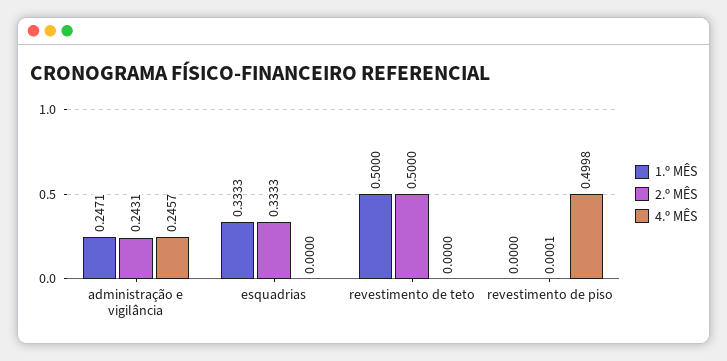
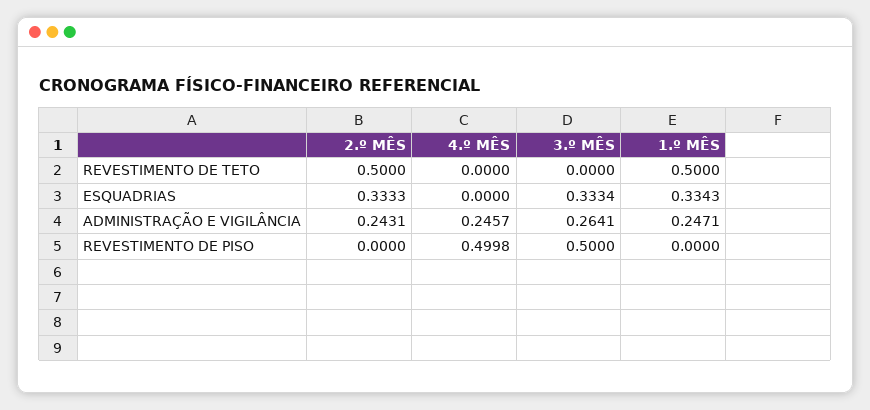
  {
    "1.º MÊS": {
      "administração e vigilância": 0.2471,
-     "esquadrias": 0.3333,
+     "esquadrias": 0.3343,
      "revestimento de teto": 0.5,
      "revestimento de piso": 0
    },
    "2.º MÊS": {
      "administração e vigilância": 0.2431,
      "esquadrias": 0.3333,
      "revestimento de teto": 0.5,
-     "revestimento de piso": 0.0001
+     "revestimento de piso": 0
    },
    "4.º MÊS": {
      "administração e vigilância": 0.2457,
      "esquadrias": 0,
      "revestimento de teto": 0,
      "revestimento de piso": 0.4998
-   }
+   },
+   "3.º MÊS": {
+     "revestimento de teto": 0,
+     "esquadrias": 0.3334,
+     "administração e vigilância": 0.2641,
+     "revestimento de piso": 0.5
+   }
  }

